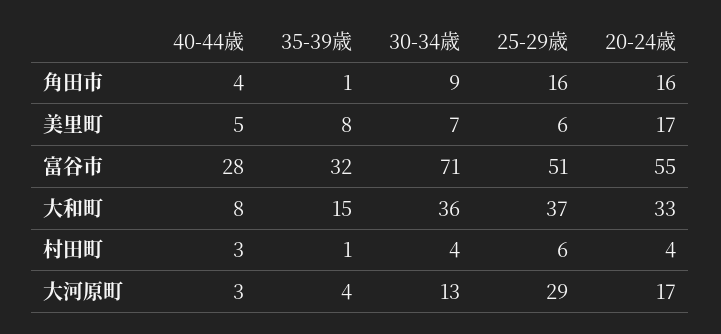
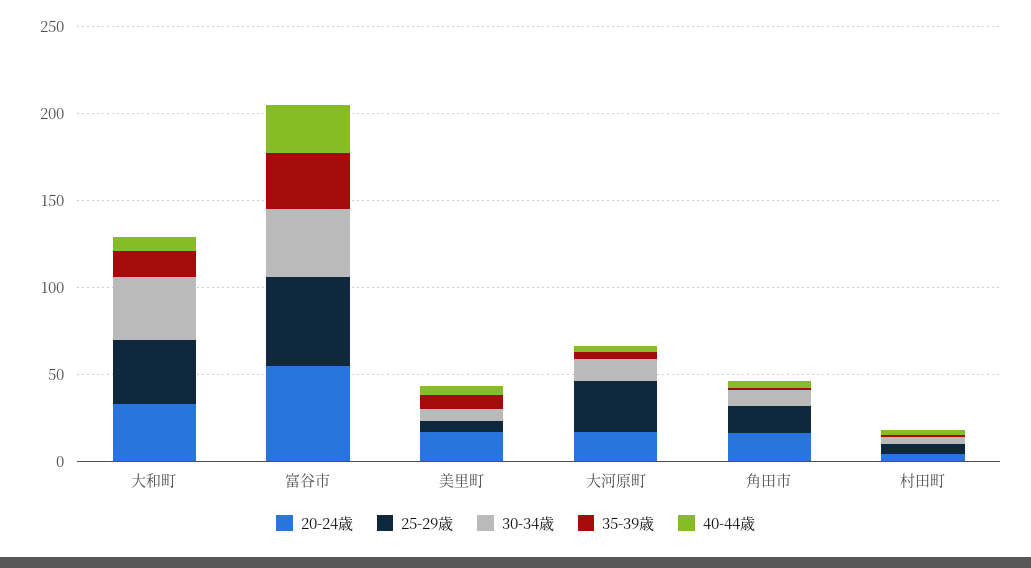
  {
    "40-44歳": {
      "角田市": 4,
      "美里町": 5,
      "富谷市": 28,
      "大和町": 8,
      "村田町": 3,
      "大河原町": 3
    },
    "35-39歳": {
      "角田市": 1,
      "美里町": 8,
      "富谷市": 32,
      "大和町": 15,
      "村田町": 1,
      "大河原町": 4
    },
    "30-34歳": {
      "角田市": 9,
      "美里町": 7,
-     "富谷市": 71,
+     "富谷市": 40,
      "大和町": 36,
      "村田町": 4,
      "大河原町": 13
    },
    "25-29歳": {
      "角田市": 16,
      "美里町": 6,
      "富谷市": 51,
      "大和町": 37,
      "村田町": 6,
      "大河原町": 29
    },
    "20-24歳": {
      "角田市": 16,
      "美里町": 17,
      "富谷市": 55,
      "大和町": 33,
      "村田町": 4,
      "大河原町": 17
    }
  }

